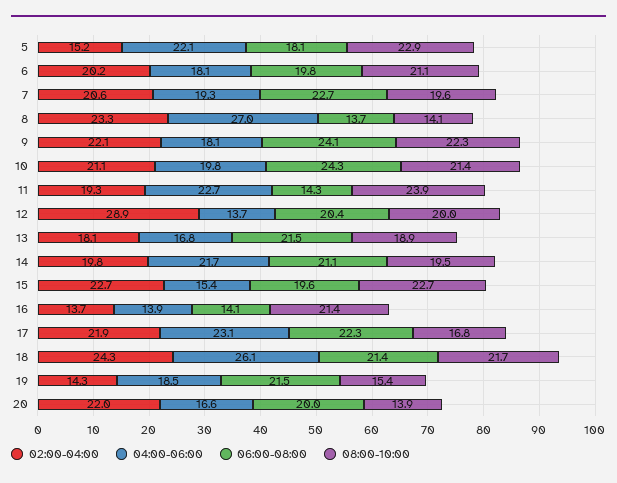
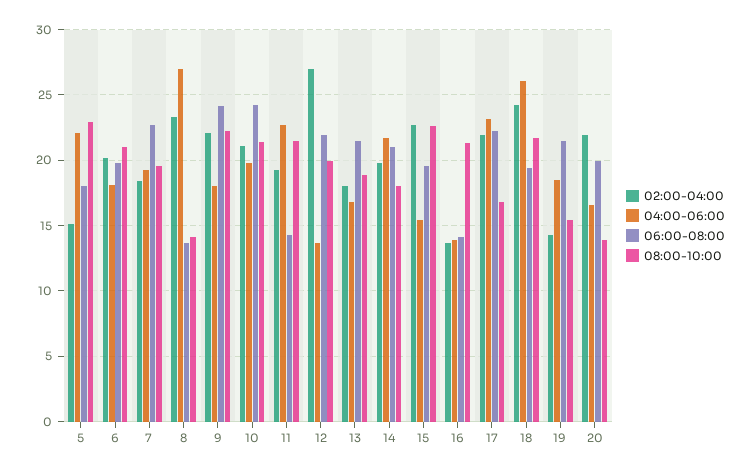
  {
    "02:00-04:00": {
      "5": 15.2,
      "6": 20.2,
-     "7": 20.6,
+     "7": 18.5,
      "8": 23.3,
      "9": 22.1,
      "10": 21.1,
      "11": 19.3,
-     "12": 28.9,
+     "12": 27,
      "13": 18.1,
      "14": 19.8,
      "15": 22.7,
      "16": 13.7,
      "17": 21.9,
      "18": 24.3,
      "19": 14.3,
      "20": 22
    },
    "04:00-06:00": {
      "5": 22.1,
      "6": 18.1,
      "7": 19.3,
      "8": 27,
      "9": 18.1,
      "10": 19.8,
      "11": 22.7,
      "12": 13.7,
      "13": 16.8,
      "14": 21.7,
      "15": 15.4,
      "16": 13.9,
      "17": 23.1,
      "18": 26.1,
      "19": 18.5,
      "20": 16.6
    },
    "06:00-08:00": {
      "5": 18.1,
      "6": 19.8,
      "7": 22.7,
      "8": 13.7,
      "9": 24.1,
      "10": 24.3,
      "11": 14.3,
-     "12": 20.4,
+     "12": 22,
      "13": 21.5,
      "14": 21.1,
      "15": 19.6,
      "16": 14.1,
      "17": 22.3,
-     "18": 21.4,
+     "18": 19.5,
      "19": 21.5,
      "20": 20
    },
    "08:00-10:00": {
      "5": 22.9,
      "6": 21.1,
      "7": 19.6,
      "8": 14.1,
      "9": 22.3,
      "10": 21.4,
-     "11": 23.9,
+     "11": 21.5,
      "12": 20,
      "13": 18.9,
-     "14": 19.5,
+     "14": 18,
      "15": 22.7,
      "16": 21.4,
      "17": 16.8,
      "18": 21.7,
      "19": 15.4,
      "20": 13.9
    }
  }

